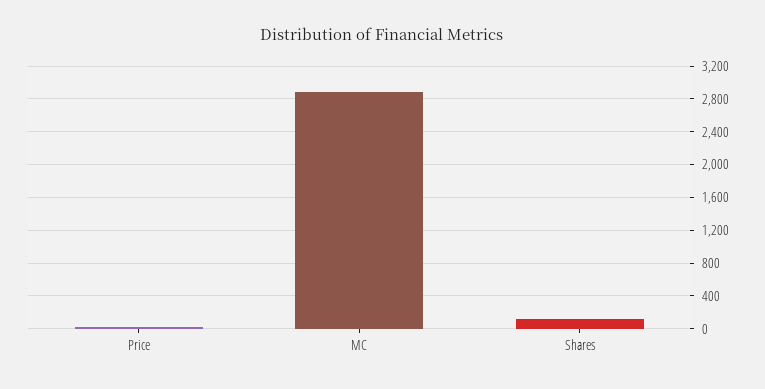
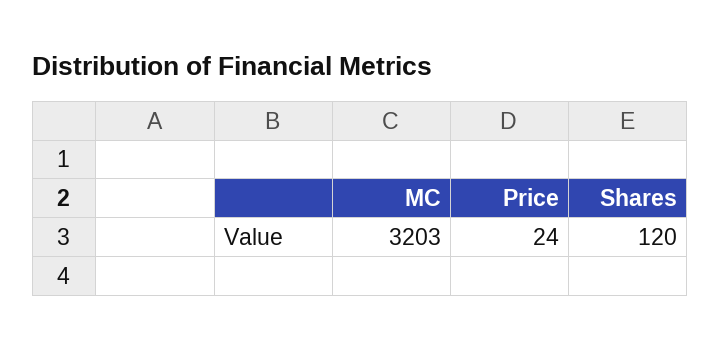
  {
    "Price": 24,
-   "MC": 2900,
+   "MC": 3203,
    "Shares": 120
  }

